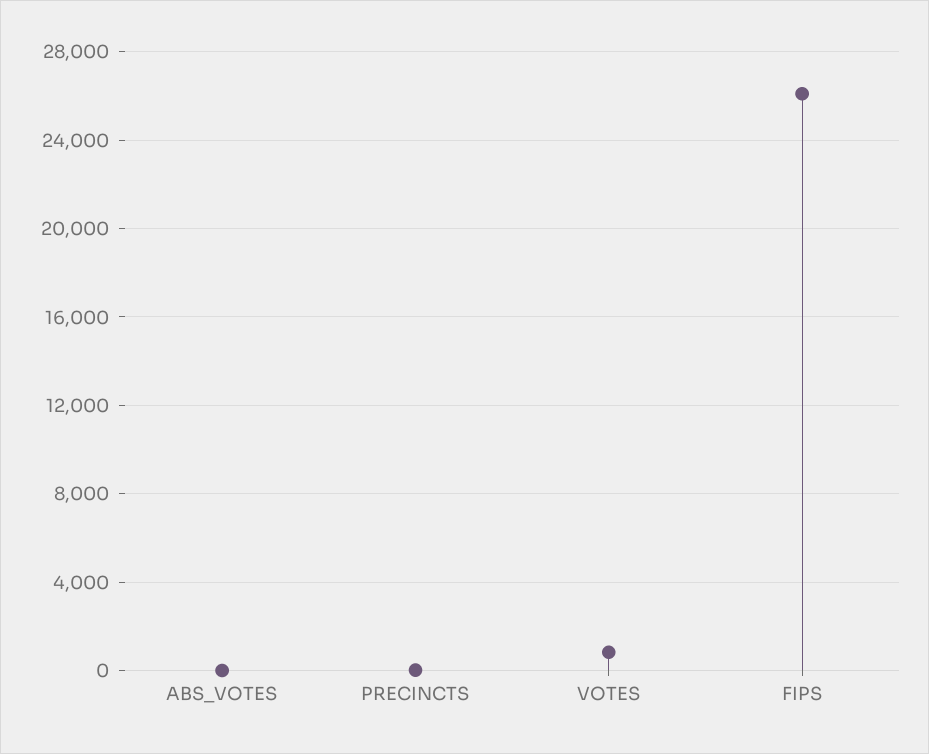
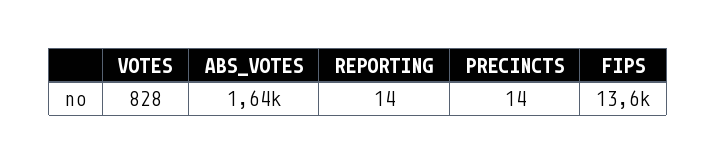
  {
-   "ABS_VOTES": 0,
+   "ABS_VOTES": 1640,
    "PRECINCTS": 14,
    "VOTES": 828,
-   "FIPS": 26000
+   "FIPS": 13600,
+   "REPORTING": 14
  }

